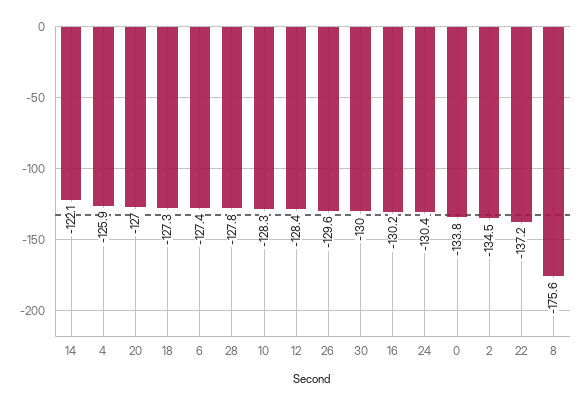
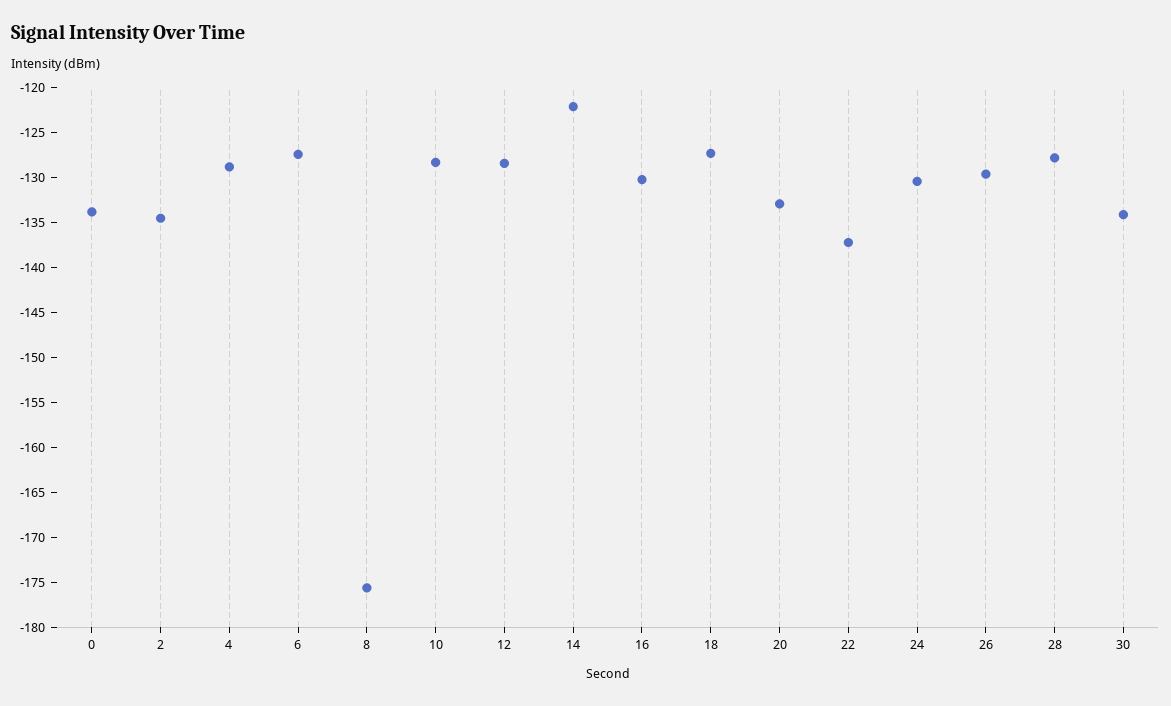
  {
    "14": -122.1,
-   "4": -125.9,
+   "4": -129,
-   "20": -127,
+   "20": -133,
    "18": -127.3,
    "6": -127.4,
    "28": -127.8,
    "10": -128.3,
    "12": -128.4,
    "26": -129.6,
-   "30": -130,
+   "30": -134,
    "16": -130.2,
    "24": -130.4,
    "0": -133.8,
    "2": -134.5,
    "22": -137.2,
    "8": -175.6
  }

